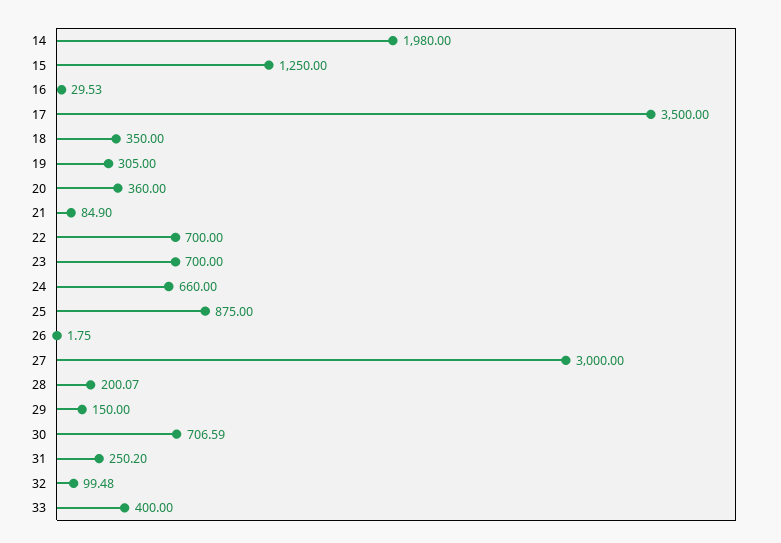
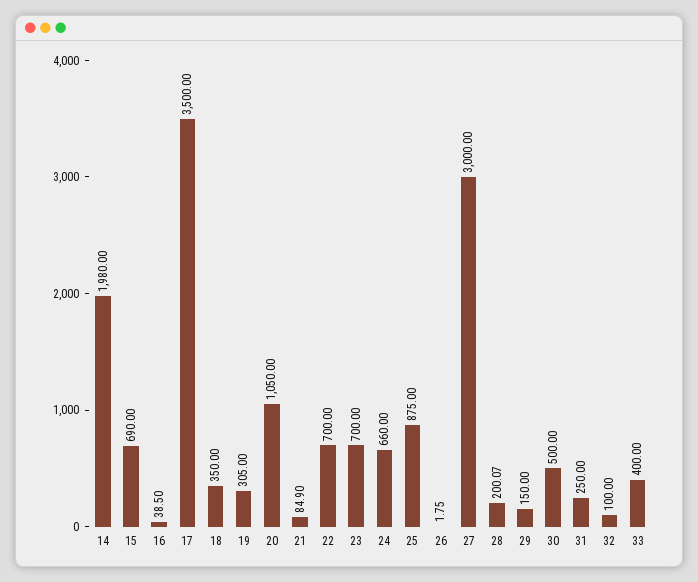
  {
    "14": 1980,
-   "15": 1250,
+   "15": 690,
-   "16": 29.53,
+   "16": 38.5,
    "17": 3500,
    "18": 350,
    "19": 305,
-   "20": 360,
+   "20": 1050,
    "21": 84.9,
    "22": 700,
    "23": 700,
    "24": 660,
    "25": 875,
    "26": 1.75,
    "27": 3000,
    "28": 200.07,
    "29": 150,
-   "30": 706.59,
+   "30": 500,
-   "31": 250.2,
+   "31": 250,
-   "32": 99.48,
+   "32": 100,
    "33": 400
  }

